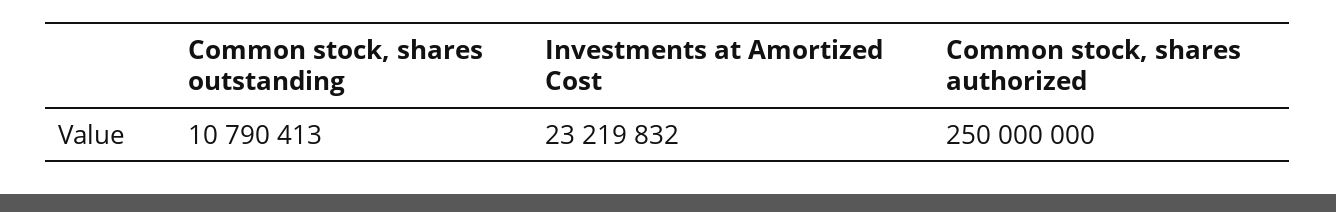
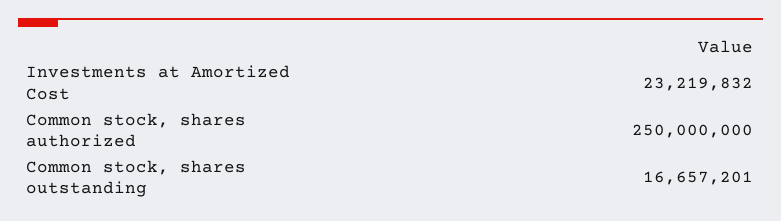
  {
-   "Common stock, shares outstanding": 10790413,
+   "Common stock, shares outstanding": 16657201,
    "Investments at Amortized Cost": 23219832,
    "Common stock, shares authorized": 250000000
  }

